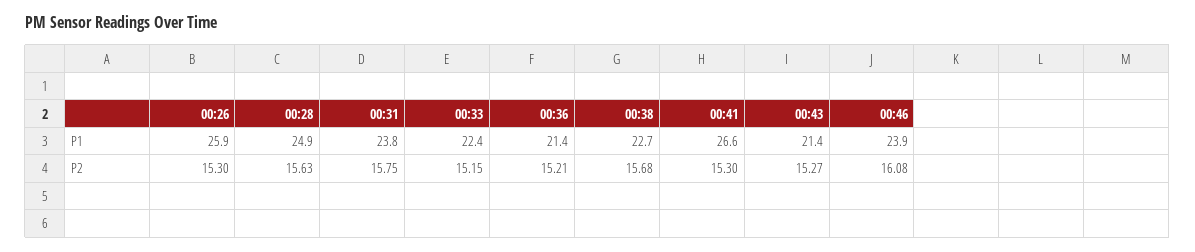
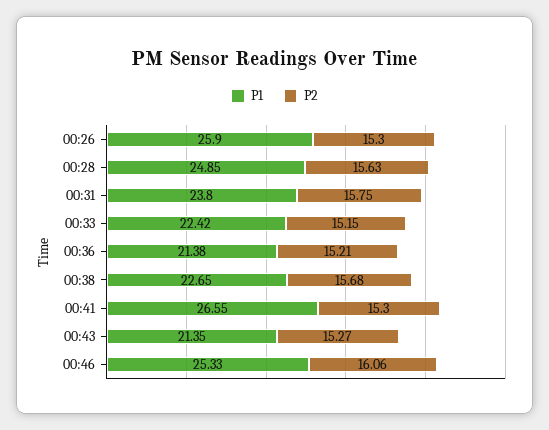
  {
    "P1": {
      "00:26": 25.9,
      "00:28": 24.85,
      "00:31": 23.8,
      "00:33": 22.42,
      "00:36": 21.38,
      "00:38": 22.65,
      "00:41": 26.55,
      "00:43": 21.35,
-     "00:46": 23.9
+     "00:46": 25.33
    },
    "P2": {
      "00:26": 15.3,
      "00:28": 15.63,
      "00:31": 15.75,
      "00:33": 15.15,
      "00:36": 15.21,
      "00:38": 15.68,
      "00:41": 15.3,
      "00:43": 15.27,
-     "00:46": 16.08
+     "00:46": 16.06
    }
  }

